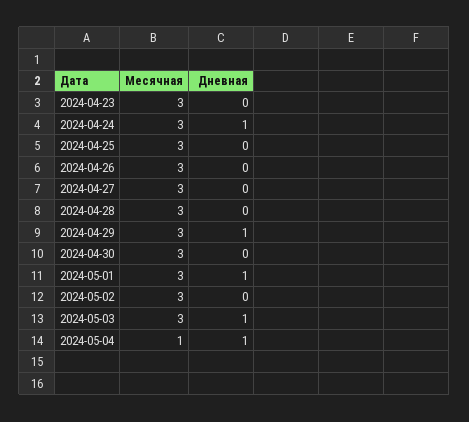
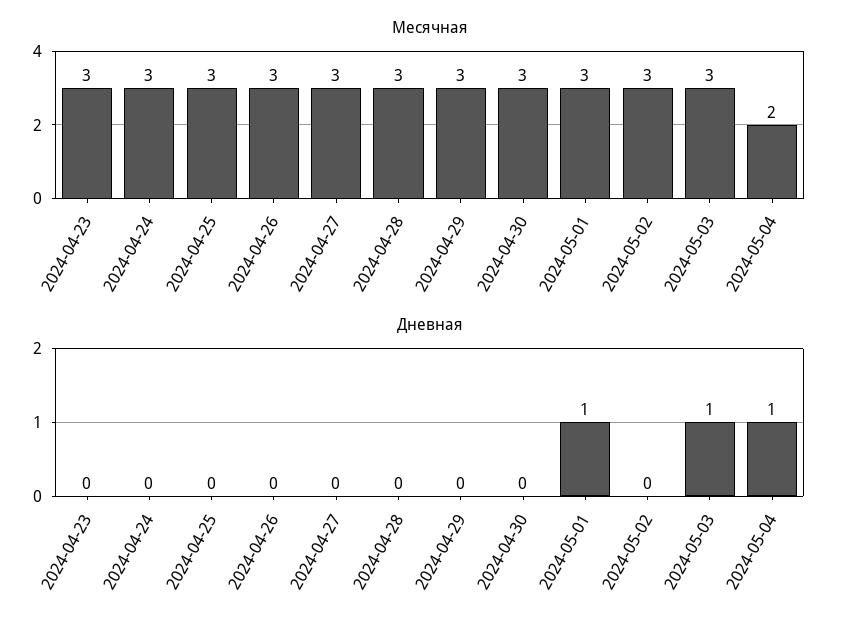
  {
    "Месячная": {
      "2024-04-23": 3,
      "2024-04-24": 3,
      "2024-04-25": 3,
      "2024-04-26": 3,
      "2024-04-27": 3,
      "2024-04-28": 3,
      "2024-04-29": 3,
      "2024-04-30": 3,
      "2024-05-01": 3,
      "2024-05-02": 3,
      "2024-05-03": 3,
-     "2024-05-04": 1
+     "2024-05-04": 2
    },
    "Дневная": {
      "2024-04-23": 0,
-     "2024-04-24": 1,
+     "2024-04-24": 0,
      "2024-04-25": 0,
      "2024-04-26": 0,
      "2024-04-27": 0,
      "2024-04-28": 0,
-     "2024-04-29": 1,
+     "2024-04-29": 0,
      "2024-04-30": 0,
      "2024-05-01": 1,
      "2024-05-02": 0,
      "2024-05-03": 1,
      "2024-05-04": 1
    }
  }

